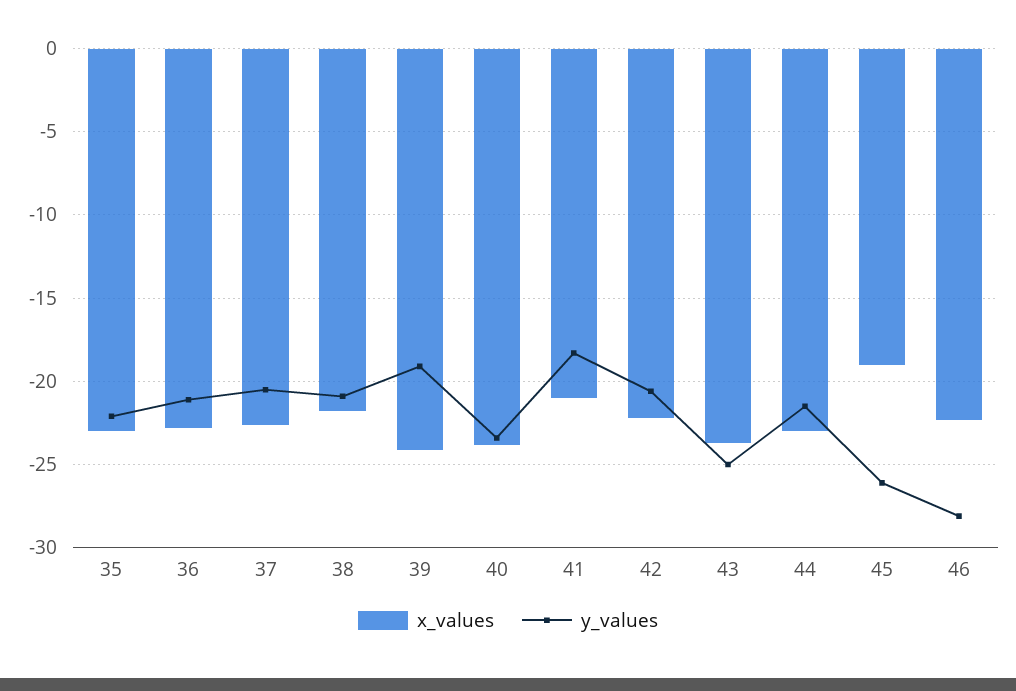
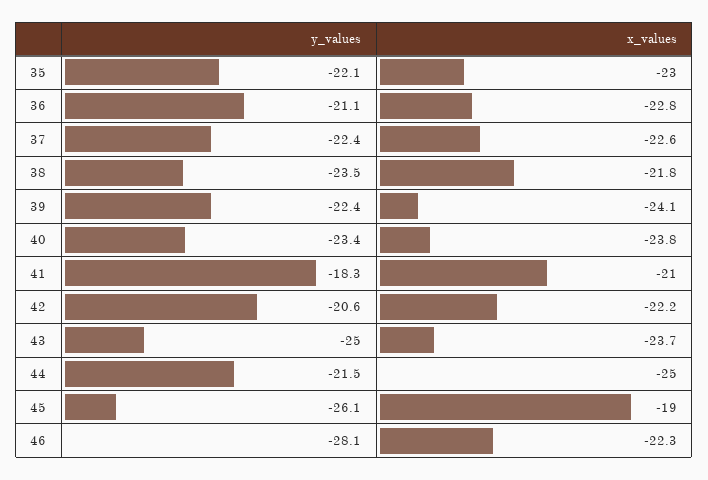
  {
    "x_values": {
      "35": -23,
      "36": -22.8,
      "37": -22.6,
      "38": -21.8,
      "39": -24.1,
      "40": -23.8,
      "41": -21,
      "42": -22.2,
      "43": -23.7,
-     "44": -23,
+     "44": -25,
      "45": -19,
      "46": -22.3
    },
    "y_values": {
      "35": -22.1,
      "36": -21.1,
-     "37": -20.5,
+     "37": -22.4,
-     "38": -21,
+     "38": -23.5,
-     "39": -19,
+     "39": -22.4,
      "40": -23.4,
      "41": -18.3,
      "42": -20.6,
      "43": -25,
      "44": -21.5,
      "45": -26.1,
      "46": -28.1
    }
  }

